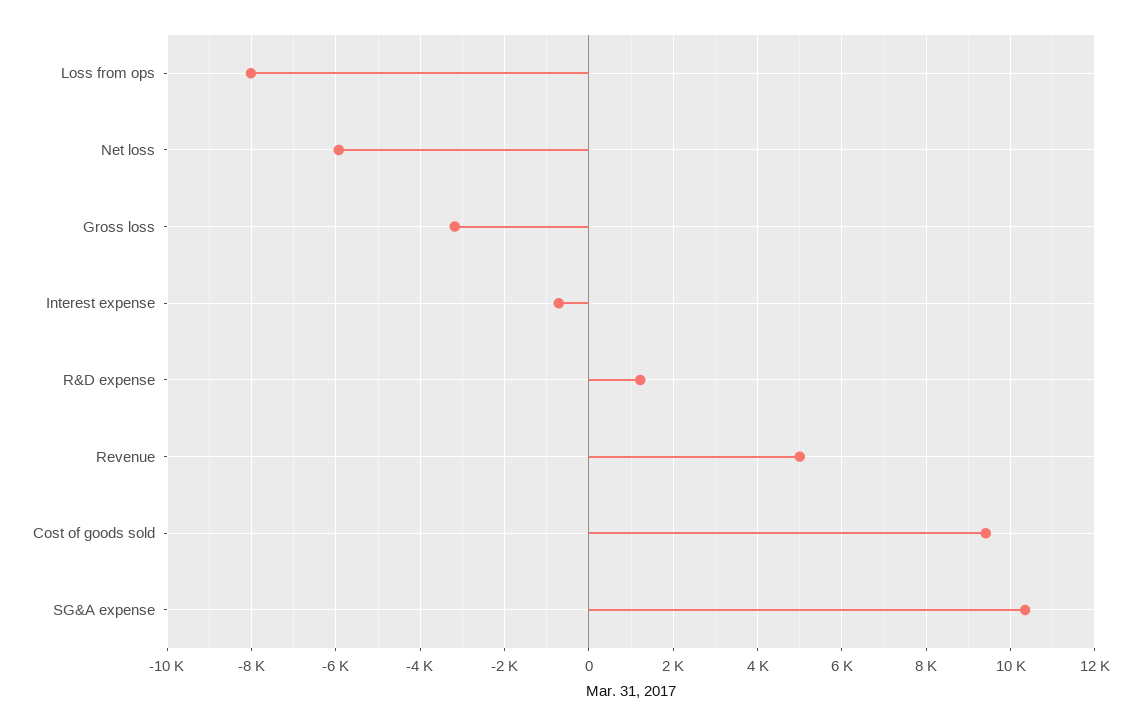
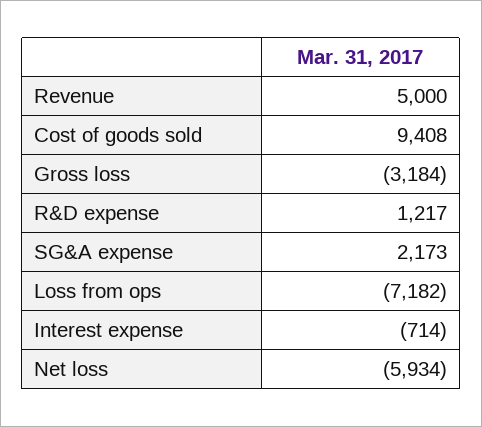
  {
-   "Loss from ops": -8000,
+   "Loss from ops": -7182,
    "Net loss": -5934,
    "Gross loss": -3184,
    "Interest expense": -714,
    "R&D expense": 1217,
    "Revenue": 5000,
    "Cost of goods sold": 9408,
-   "SG&A expense": 10400
+   "SG&A expense": 2173
  }

